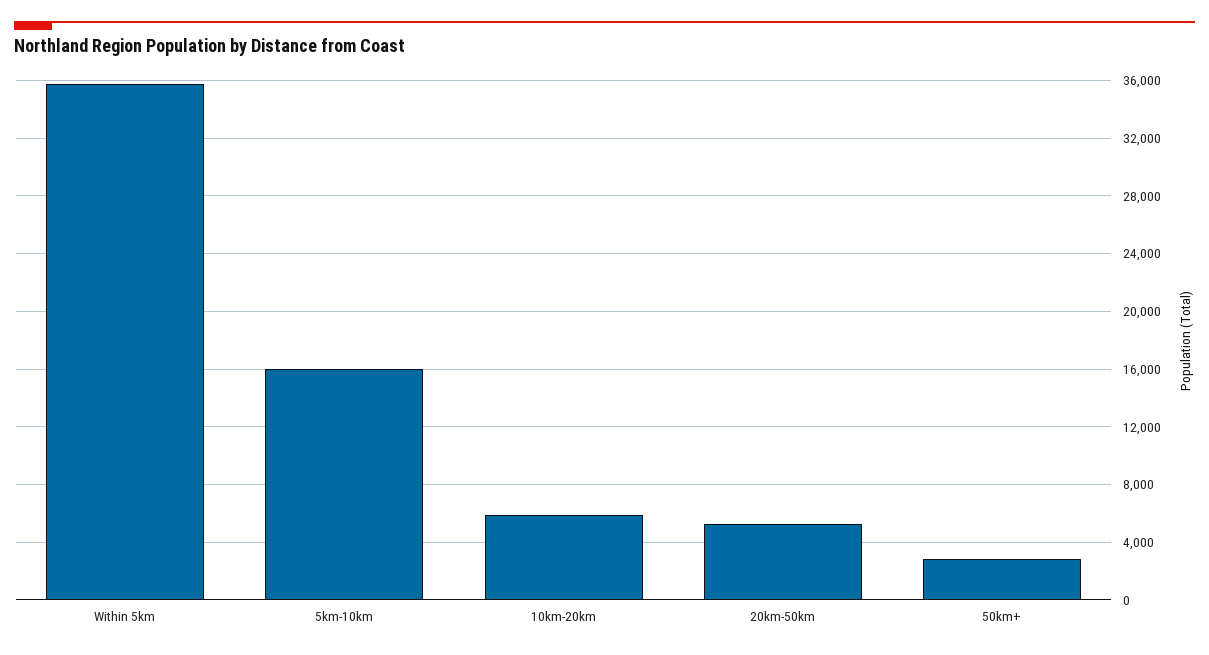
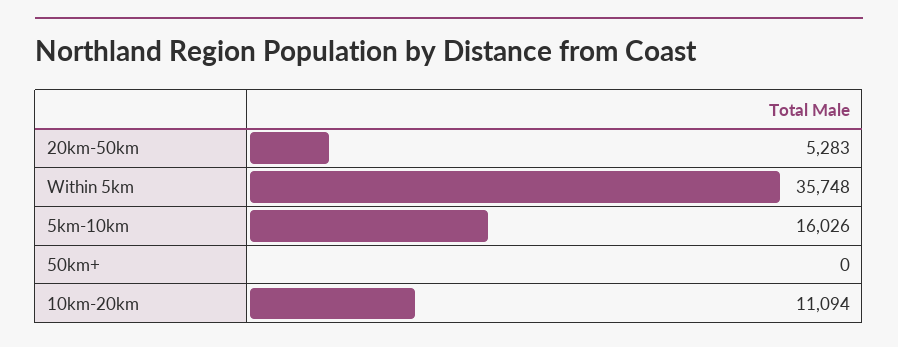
  {
    "Within 5km": 35748,
    "5km-10km": 16026,
-   "10km-20km": 6000,
+   "10km-20km": 11094,
    "20km-50km": 5283,
-   "50km+": 3000
+   "50km+": 0
  }

